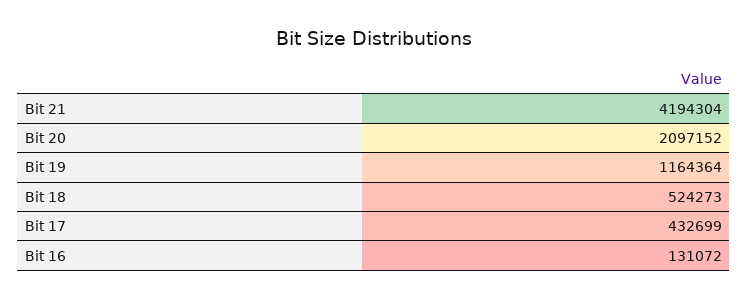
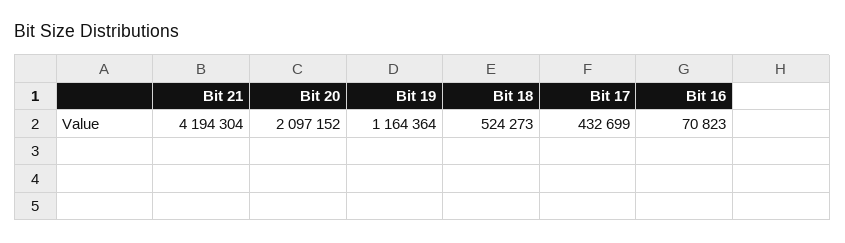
  {
    "Bit 21": 4194304,
    "Bit 20": 2097152,
    "Bit 19": 1164364,
    "Bit 18": 524273,
    "Bit 17": 432699,
-   "Bit 16": 131072
+   "Bit 16": 70823
  }

